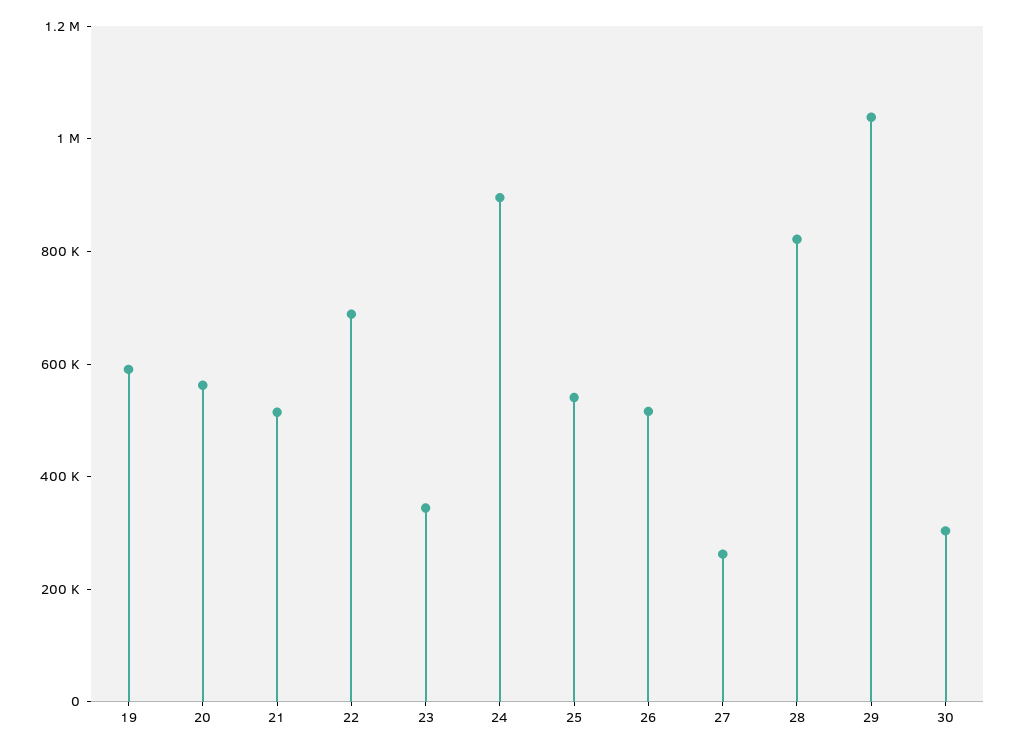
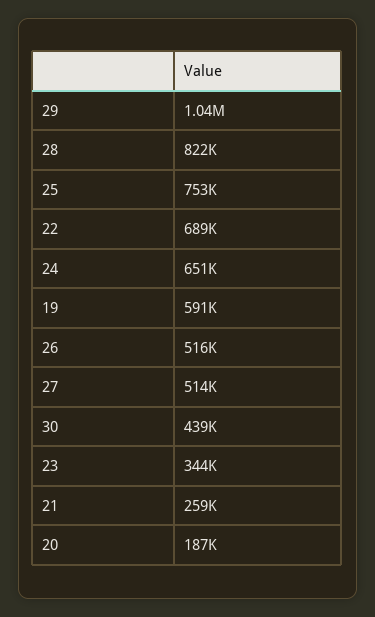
  {
    "19": 591000,
-   "20": 550000,
+   "20": 187000,
-   "21": 500000,
+   "21": 259000,
    "22": 689000,
    "23": 344000,
-   "24": 900000,
+   "24": 651000,
-   "25": 550000,
+   "25": 753000,
    "26": 516000,
-   "27": 250000,
+   "27": 514000,
    "28": 822000,
    "29": 1040000,
-   "30": 300000
+   "30": 439000
  }

